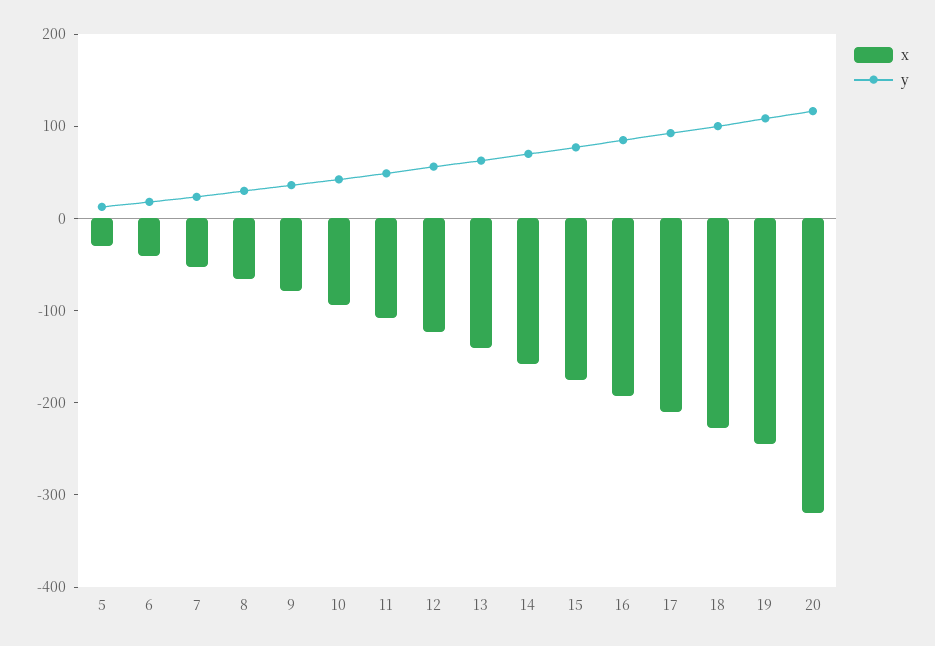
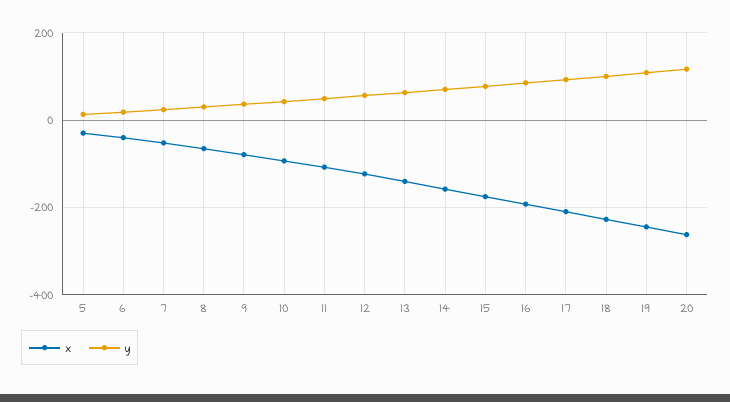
  {
    "x": {
      "5": -40,
      "6": -40,
      "7": -60,
      "8": -60,
      "9": -80,
      "10": -100,
      "11": -100,
      "12": -120,
      "13": -140,
      "14": -160,
      "15": -180,
      "16": -200,
      "17": -220,
      "18": -220,
      "19": -240,
-     "20": -320
+     "20": -260
    },
    "y": {
      "5": 20,
      "6": 20,
      "7": 20,
      "8": 20,
      "9": 40,
      "10": 40,
      "11": 40,
      "12": 60,
      "13": 60,
      "14": 60,
      "15": 80,
      "16": 80,
      "17": 100,
      "18": 100,
      "19": 100,
      "20": 120
    }
  }

